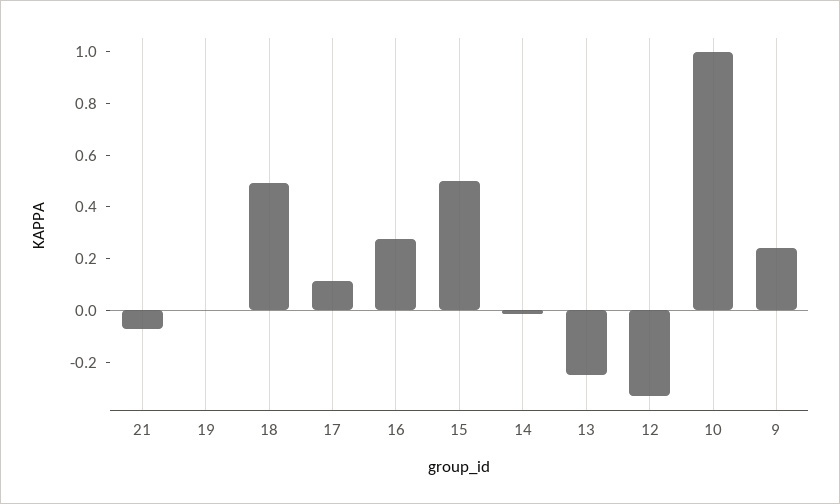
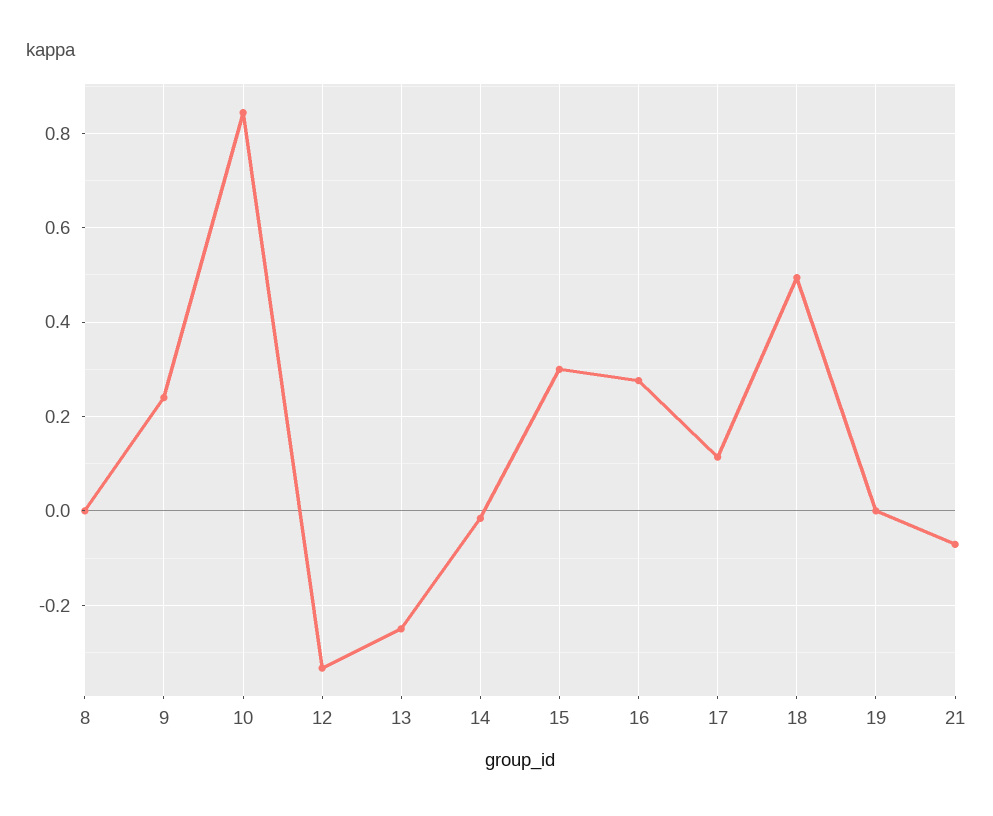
  {
    "21": -0.08,
    "19": 0,
    "18": 0.5,
    "17": 0.12,
    "16": 0.28,
-   "15": 0.5,
+   "15": 0.3,
    "14": -0.02,
    "13": -0.26,
    "12": -0.34,
-   "10": 1,
+   "10": 0.84,
-   "9": 0.24
+   "9": 0.24,
+   "8": 0
  }

